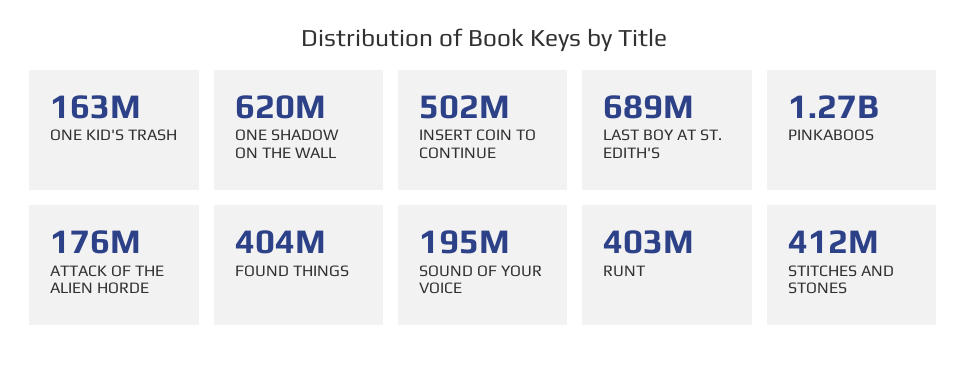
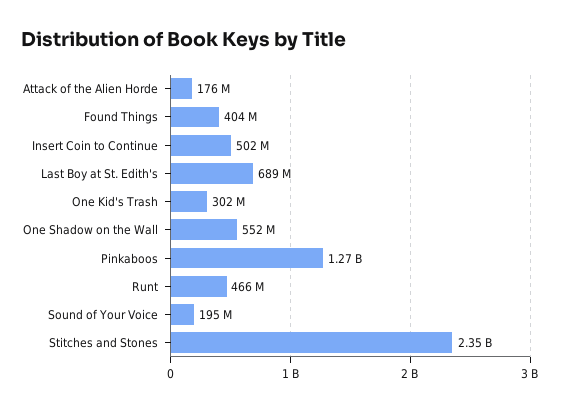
  {
-   "ONE KID'S TRASH": 163000000,
+   "ONE KID'S TRASH": 302000000,
-   "ONE SHADOW ON THE WALL": 620000000,
+   "ONE SHADOW ON THE WALL": 552000000,
    "INSERT COIN TO CONTINUE": 502000000,
    "LAST BOY AT ST. EDITH'S": 689000000,
    "PINKABOOS": 1270000000,
    "ATTACK OF THE ALIEN HORDE": 176000000,
    "FOUND THINGS": 404000000,
    "SOUND OF YOUR VOICE": 195000000,
-   "RUNT": 403000000,
+   "RUNT": 466000000,
-   "STITCHES AND STONES": 412000000
+   "STITCHES AND STONES": 2350000000
  }

